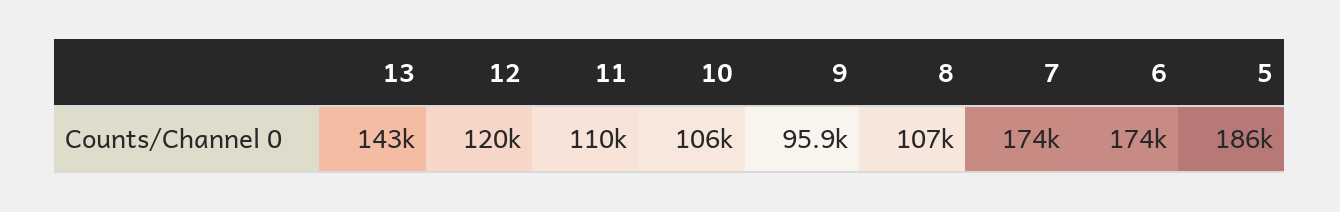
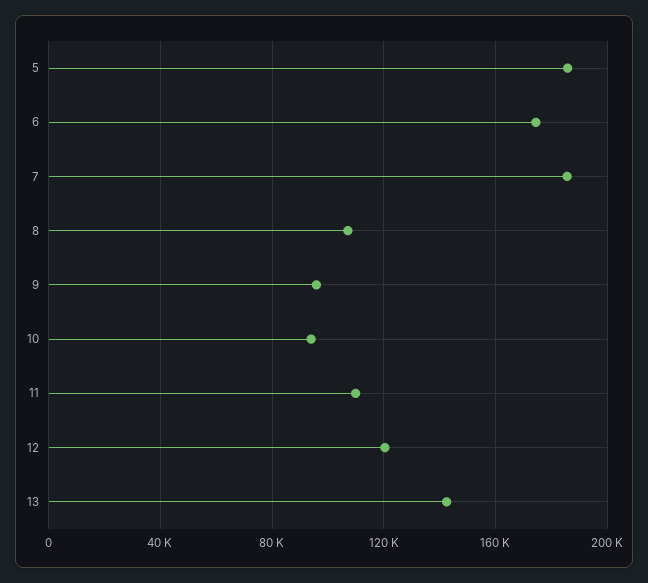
  {
    "13": 143000,
    "12": 120000,
    "11": 110000,
-   "10": 106000,
+   "10": 95000,
    "9": 95900,
    "8": 107000,
-   "7": 174000,
+   "7": 185000,
    "6": 174000,
    "5": 186000
  }

